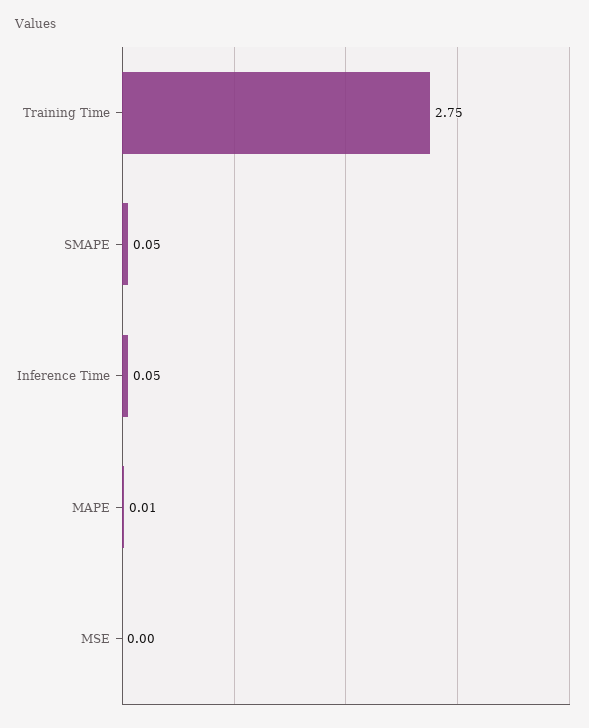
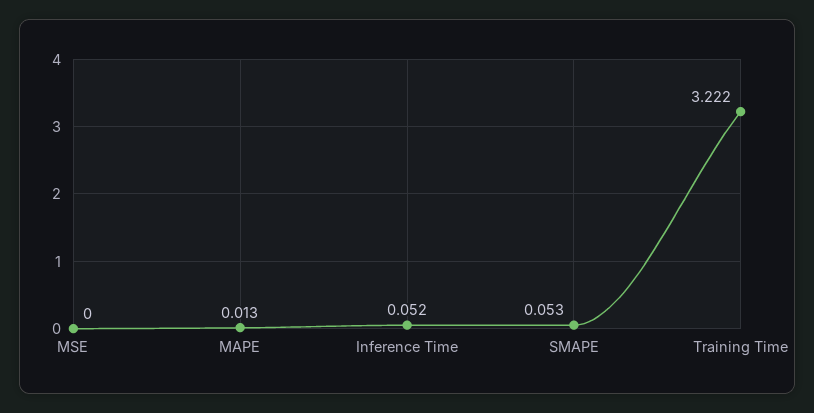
  {
-   "Training Time": 2.75,
+   "Training Time": 3.222,
    "SMAPE": 0.053,
    "Inference Time": 0.052,
    "MAPE": 0.013,
    "MSE": 0
  }

